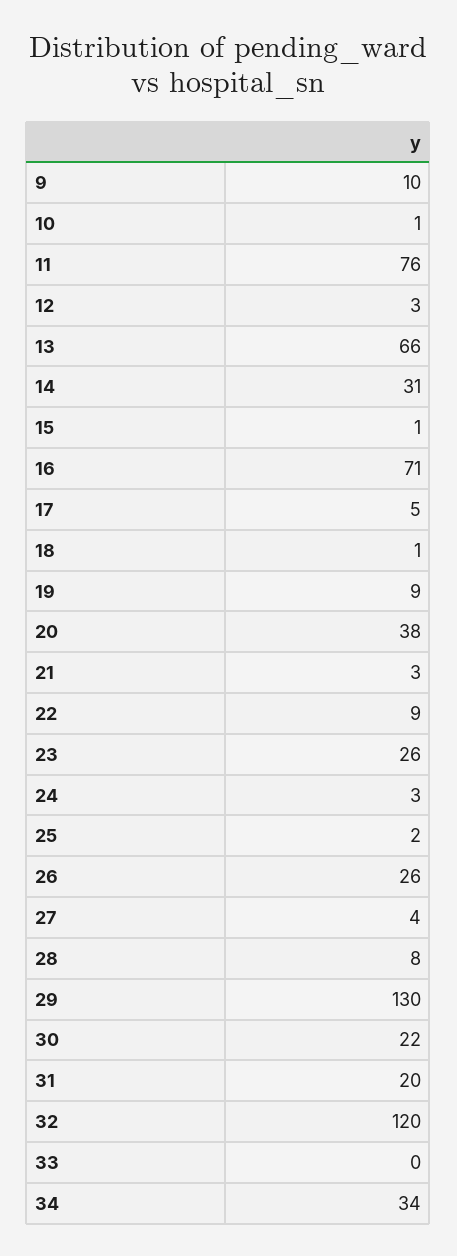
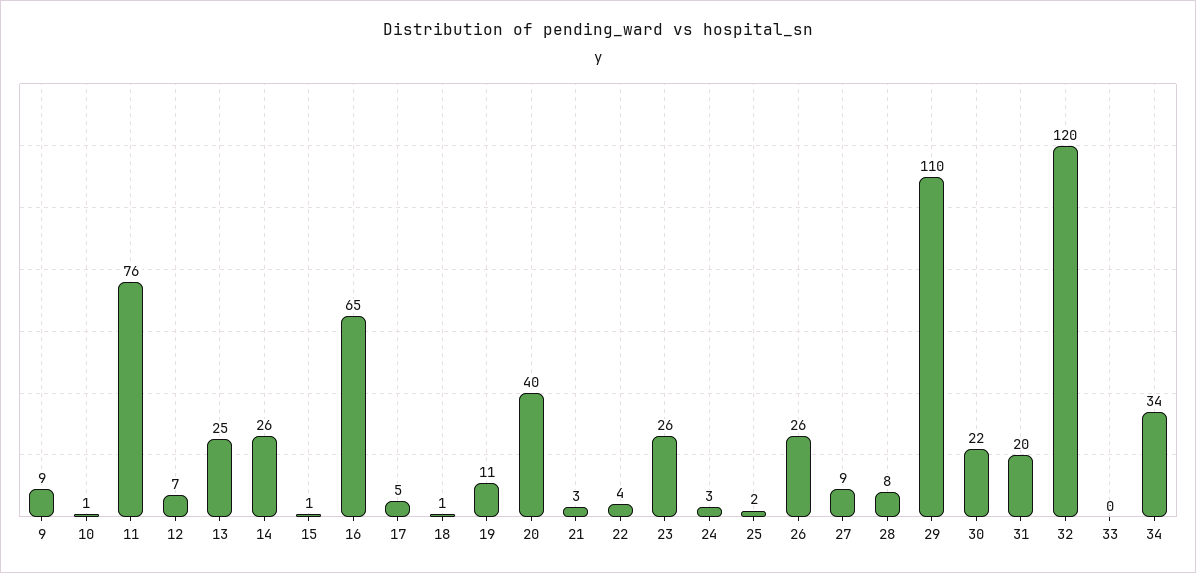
  {
-   "9": 10,
+   "9": 9,
    "10": 1,
    "11": 76,
-   "12": 3,
+   "12": 7,
-   "13": 66,
+   "13": 25,
-   "14": 31,
+   "14": 26,
    "15": 1,
-   "16": 71,
+   "16": 65,
    "17": 5,
    "18": 1,
-   "19": 9,
+   "19": 11,
-   "20": 38,
+   "20": 40,
    "21": 3,
-   "22": 9,
+   "22": 4,
    "23": 26,
    "24": 3,
    "25": 2,
    "26": 26,
-   "27": 4,
+   "27": 9,
    "28": 8,
-   "29": 130,
+   "29": 110,
    "30": 22,
    "31": 20,
    "32": 120,
    "33": 0,
    "34": 34
  }

